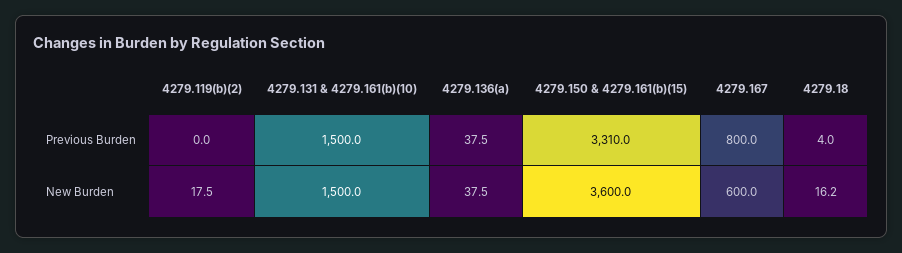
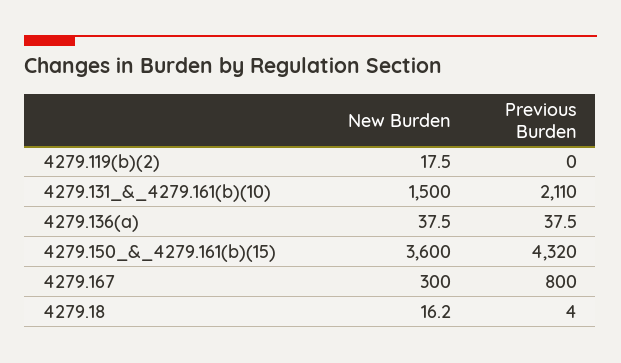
  {
    "4279.119(b)(2)": {
      "Previous Burden": 0,
      "New Burden": 17.5
    },
    "4279.131 & 4279.161(b)(10)": {
-     "Previous Burden": 1500,
+     "Previous Burden": 2110,
      "New Burden": 1500
    },
    "4279.136(a)": {
      "Previous Burden": 37.5,
      "New Burden": 37.5
    },
    "4279.150 & 4279.161(b)(15)": {
-     "Previous Burden": 3310,
+     "Previous Burden": 4320,
      "New Burden": 3600
    },
    "4279.167": {
      "Previous Burden": 800,
-     "New Burden": 600
+     "New Burden": 300
    },
    "4279.18": {
      "Previous Burden": 4,
      "New Burden": 16.2
    }
  }

